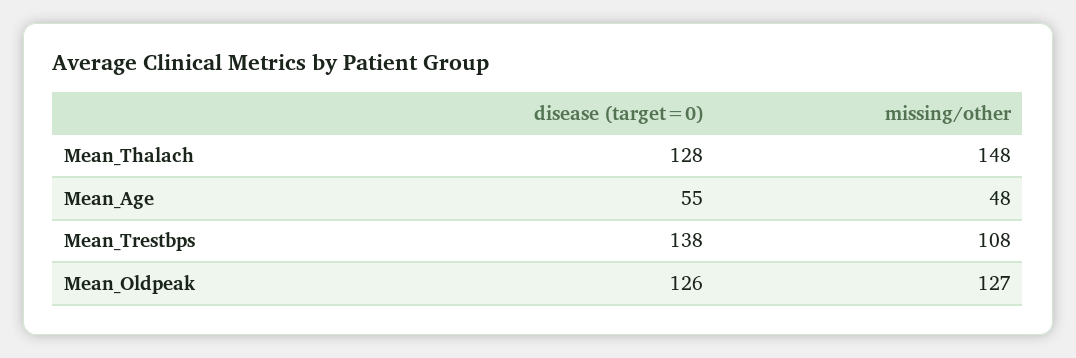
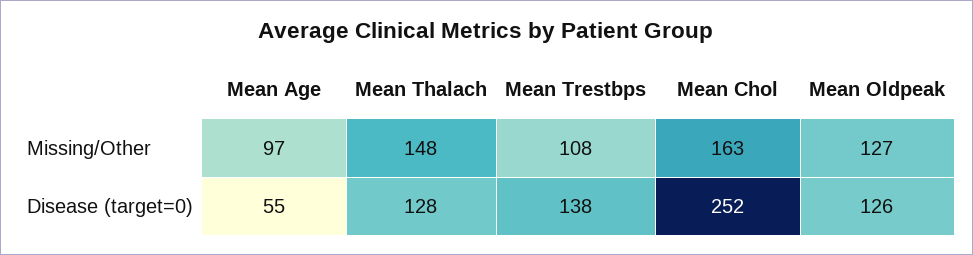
  {
    "disease (target=0)": {
      "Mean_Thalach": 128,
      "Mean_Age": 55,
      "Mean_Trestbps": 138,
-     "Mean_Oldpeak": 126
+     "Mean_Oldpeak": 126,
+     "Mean Chol": 252
    },
    "missing/other": {
      "Mean_Thalach": 148,
-     "Mean_Age": 48,
+     "Mean_Age": 97,
      "Mean_Trestbps": 108,
-     "Mean_Oldpeak": 127
+     "Mean_Oldpeak": 127,
+     "Mean Chol": 163
    }
  }

